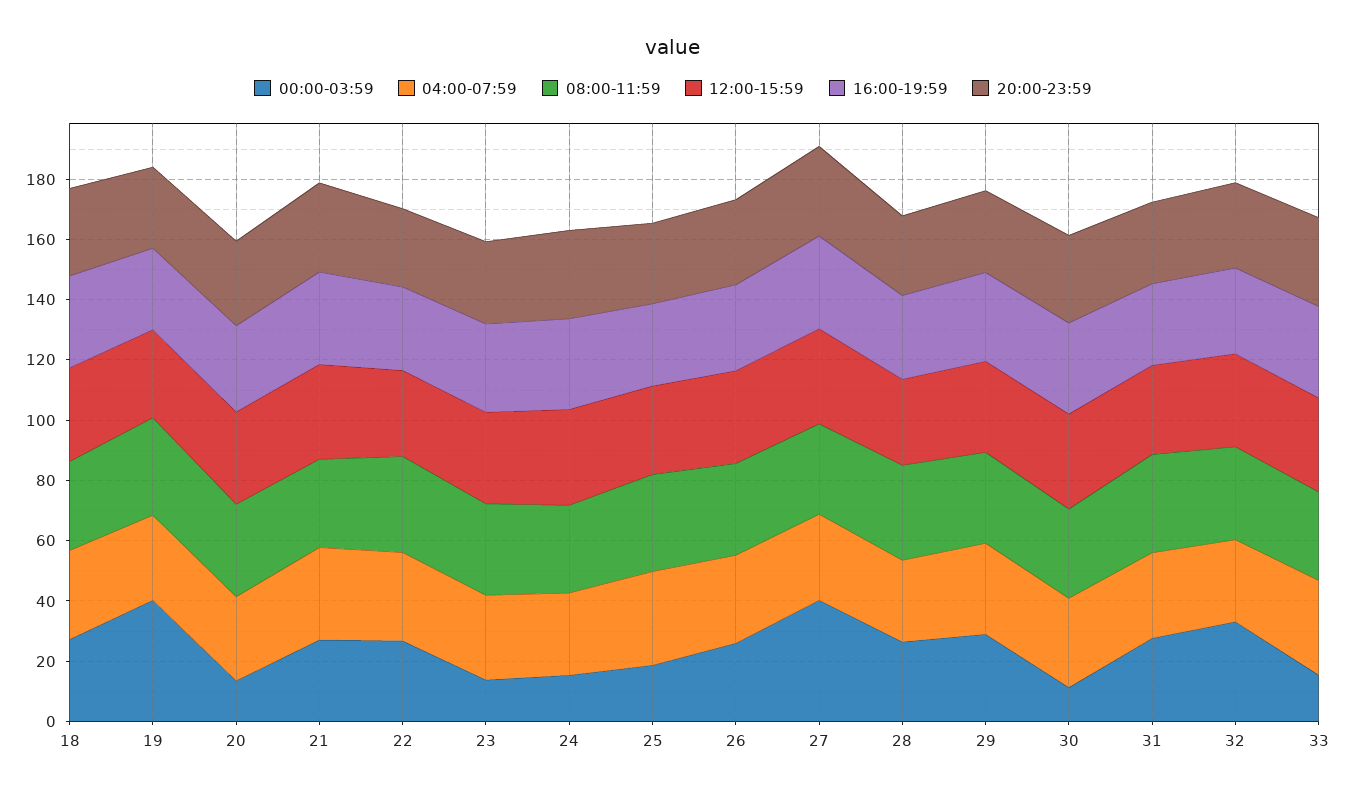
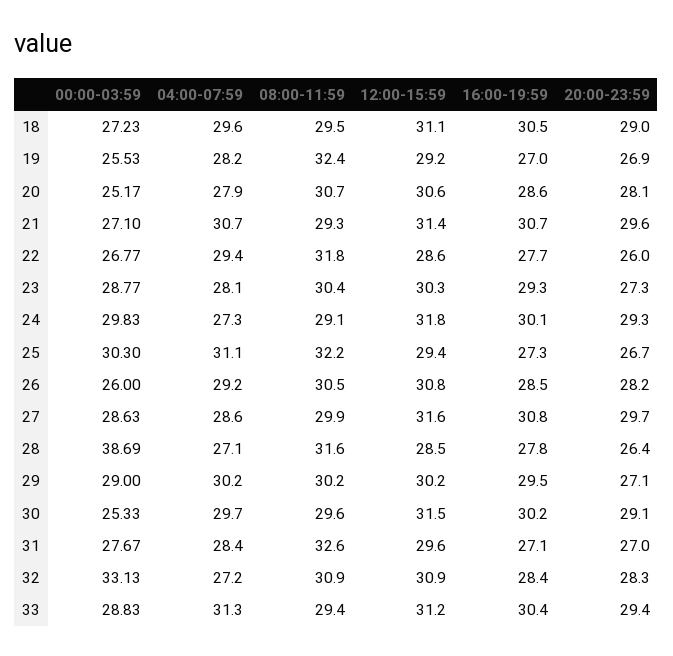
  {
    "00:00-03:59": {
      "18": 27.23,
-     "19": 40,
+     "19": 25.53,
-     "20": 15,
+     "20": 25.17,
      "21": 27.1,
      "22": 26.77,
-     "23": 15,
+     "23": 28.77,
-     "24": 15,
+     "24": 29.83,
-     "25": 20,
+     "25": 30.3,
      "26": 26,
-     "27": 40,
+     "27": 28.63,
-     "28": 25,
+     "28": 38.69,
      "29": 29,
-     "30": 10,
+     "30": 25.33,
      "31": 27.67,
      "32": 33.13,
-     "33": 15
+     "33": 28.83
    },
    "04:00-07:59": {
      "18": 29.6,
      "19": 28.2,
      "20": 27.9,
      "21": 30.7,
      "22": 29.4,
      "23": 28.1,
      "24": 27.3,
      "25": 31.1,
      "26": 29.2,
      "27": 28.6,
      "28": 27.1,
      "29": 30.2,
      "30": 29.7,
      "31": 28.4,
      "32": 27.2,
      "33": 31.3
    },
    "08:00-11:59": {
      "18": 29.5,
      "19": 32.4,
      "20": 30.7,
      "21": 29.3,
      "22": 31.8,
      "23": 30.4,
      "24": 29.1,
      "25": 32.2,
      "26": 30.5,
      "27": 29.9,
      "28": 31.6,
      "29": 30.2,
      "30": 29.6,
      "31": 32.6,
      "32": 30.9,
      "33": 29.4
    },
    "12:00-15:59": {
      "18": 31.1,
      "19": 29.2,
      "20": 30.6,
      "21": 31.4,
      "22": 28.6,
      "23": 30.3,
      "24": 31.8,
      "25": 29.4,
      "26": 30.8,
      "27": 31.6,
      "28": 28.5,
      "29": 30.2,
      "30": 31.5,
      "31": 29.6,
      "32": 30.9,
      "33": 31.2
    },
    "16:00-19:59": {
      "18": 30.5,
      "19": 27,
      "20": 28.6,
      "21": 30.7,
      "22": 27.7,
      "23": 29.3,
      "24": 30.1,
      "25": 27.3,
      "26": 28.5,
      "27": 30.8,
      "28": 27.8,
      "29": 29.5,
      "30": 30.2,
      "31": 27.1,
      "32": 28.4,
      "33": 30.4
    },
    "20:00-23:59": {
      "18": 29,
      "19": 26.9,
      "20": 28.1,
      "21": 29.6,
      "22": 26,
      "23": 27.3,
      "24": 29.3,
      "25": 26.7,
      "26": 28.2,
      "27": 29.7,
      "28": 26.4,
      "29": 27.1,
      "30": 29.1,
      "31": 27,
      "32": 28.3,
      "33": 29.4
    }
  }

